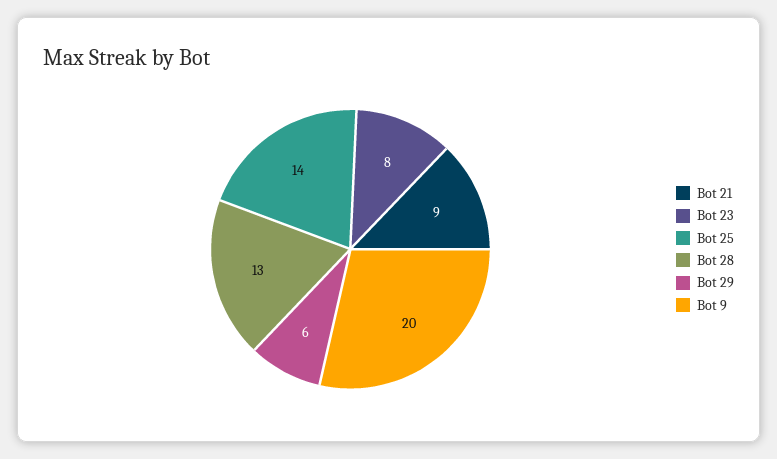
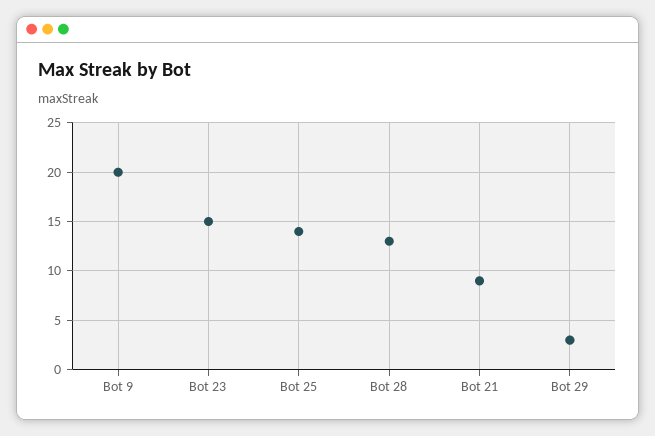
  {
    "Bot 21": 9,
-   "Bot 23": 8,
+   "Bot 23": 15,
    "Bot 25": 14,
    "Bot 28": 13,
-   "Bot 29": 6,
+   "Bot 29": 3,
    "Bot 9": 20
  }

